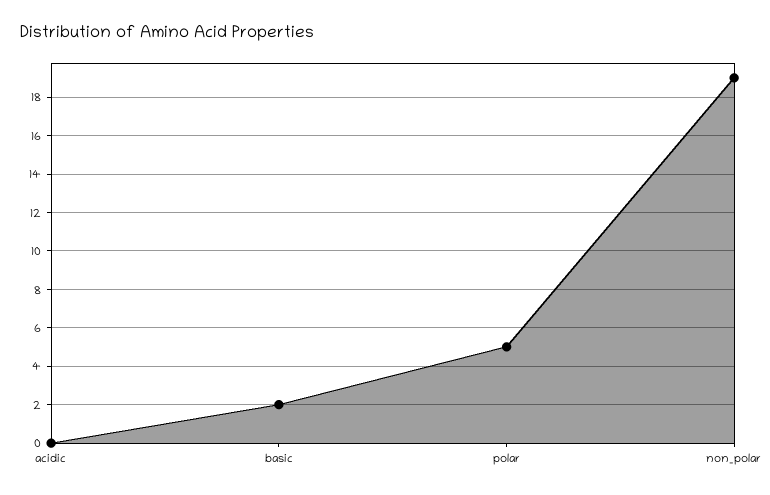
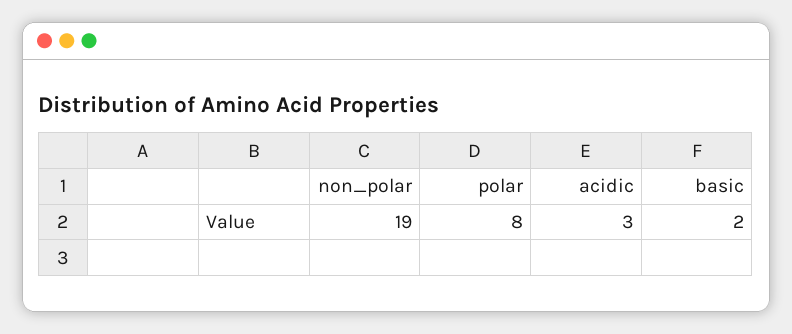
  {
-   "acidic": 0,
+   "acidic": 3,
    "basic": 2,
-   "polar": 5,
+   "polar": 8,
    "non_polar": 19
  }

